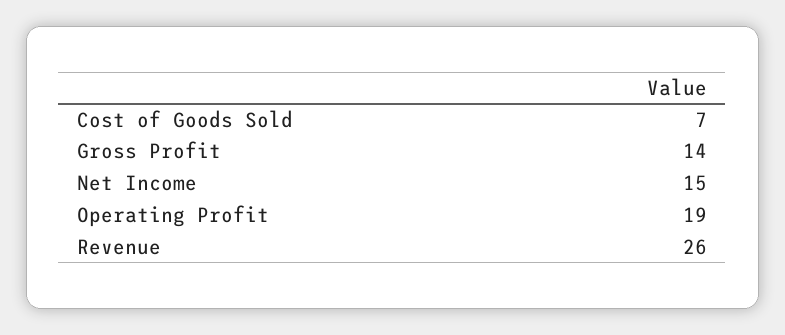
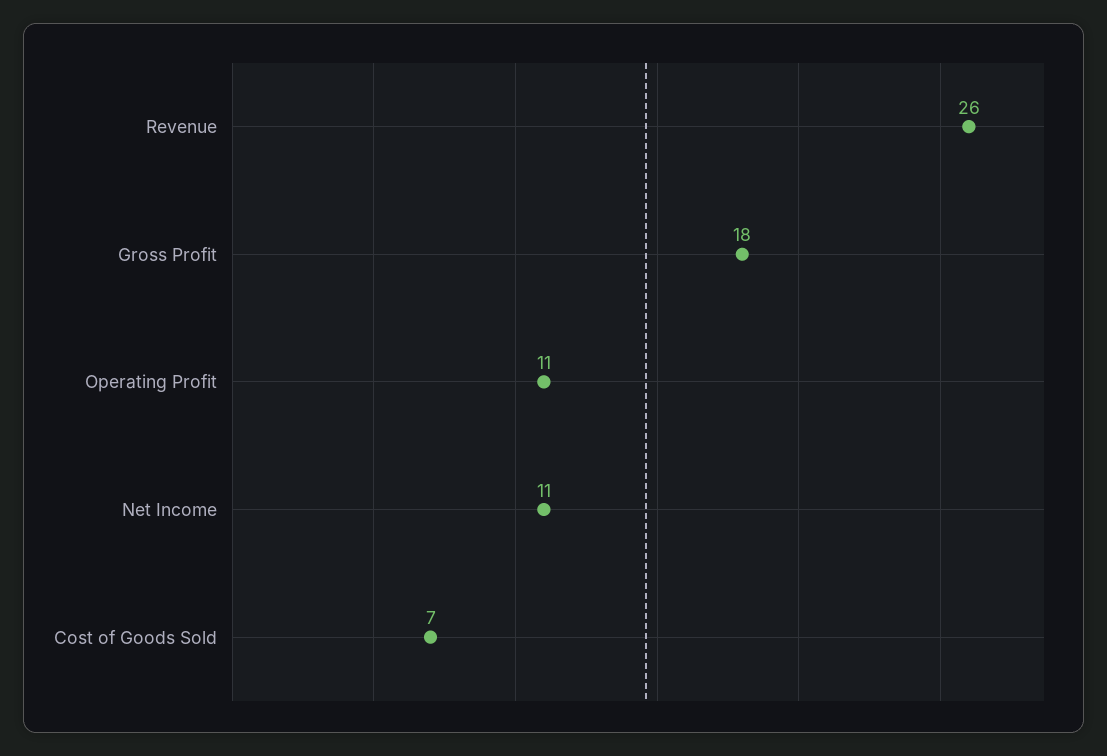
  {
    "Cost of Goods Sold": 7,
-   "Gross Profit": 14,
+   "Gross Profit": 18,
-   "Net Income": 15,
+   "Net Income": 11,
-   "Operating Profit": 19,
+   "Operating Profit": 11,
    "Revenue": 26
  }

